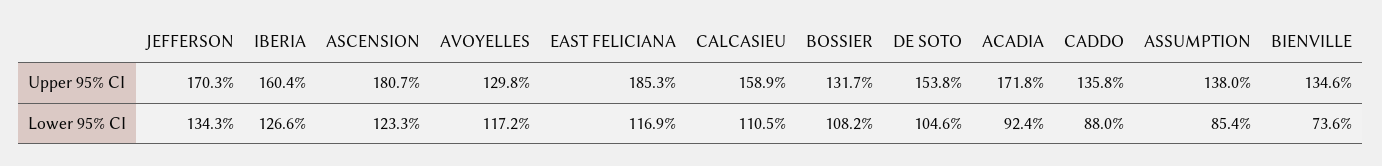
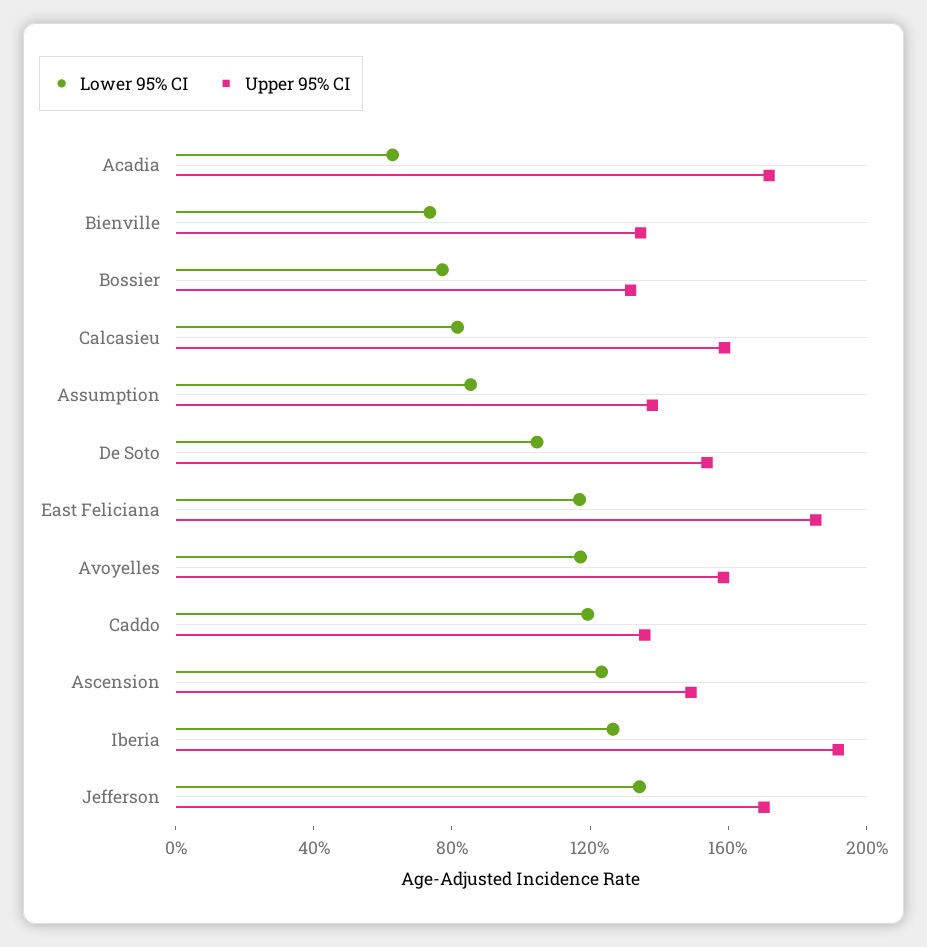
  {
    "Upper 95% CI": {
      "JEFFERSON": 170.3,
-     "IBERIA": 160.4,
+     "IBERIA": 190,
-     "ASCENSION": 180.7,
+     "ASCENSION": 150,
-     "AVOYELLES": 129.8,
+     "AVOYELLES": 160,
      "EAST FELICIANA": 185.3,
      "CALCASIEU": 158.9,
      "BOSSIER": 131.7,
      "DE SOTO": 153.8,
      "ACADIA": 171.8,
      "CADDO": 135.8,
      "ASSUMPTION": 138,
      "BIENVILLE": 134.6
    },
    "Lower 95% CI": {
      "JEFFERSON": 134.3,
      "IBERIA": 126.6,
      "ASCENSION": 123.3,
      "AVOYELLES": 117.2,
      "EAST FELICIANA": 116.9,
-     "CALCASIEU": 110.5,
+     "CALCASIEU": 80,
-     "BOSSIER": 108.2,
+     "BOSSIER": 80,
      "DE SOTO": 104.6,
-     "ACADIA": 92.4,
+     "ACADIA": 60,
-     "CADDO": 88,
+     "CADDO": 120,
      "ASSUMPTION": 85.4,
      "BIENVILLE": 73.6
    }
  }

